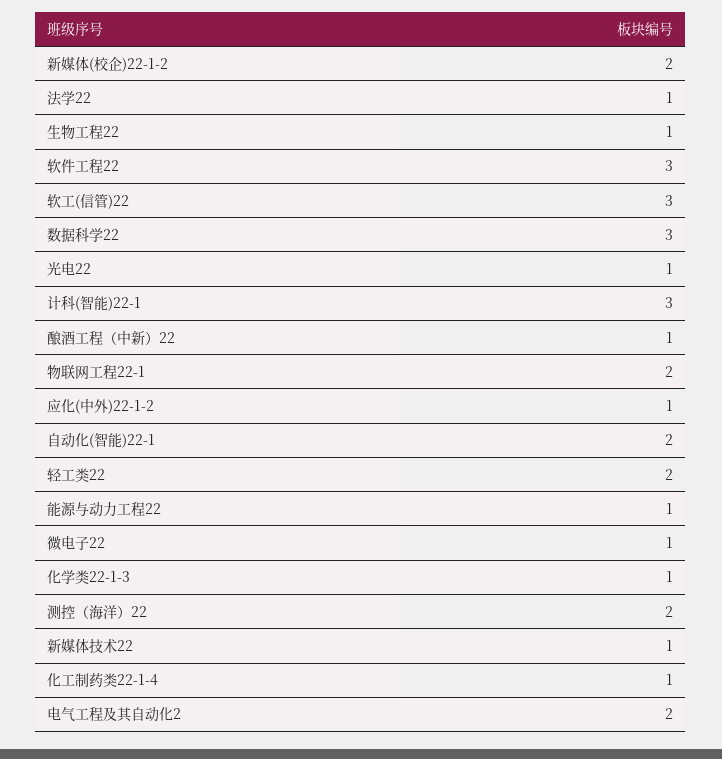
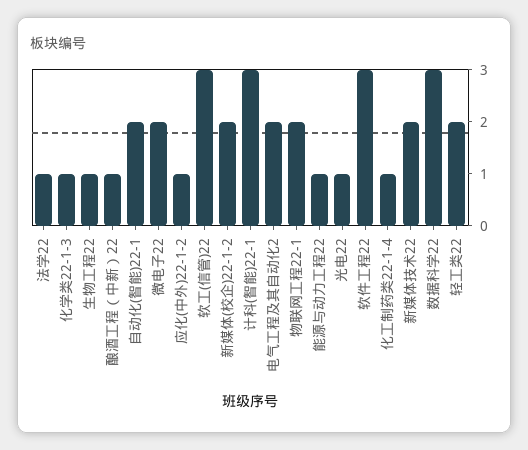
  {
    "新媒体(校企)22-1-2": 2,
    "法学22": 1,
    "生物工程22": 1,
    "软件工程22": 3,
    "软工(信管)22": 3,
    "数据科学22": 3,
    "光电22": 1,
    "计科(智能)22-1": 3,
    "酿酒工程（中新）22": 1,
    "物联网工程22-1": 2,
    "应化(中外)22-1-2": 1,
    "自动化(智能)22-1": 2,
    "轻工类22": 2,
    "能源与动力工程22": 1,
-   "微电子22": 1,
+   "微电子22": 2,
    "化学类22-1-3": 1,
-   "测控（海洋）22": 2,
-   "新媒体技术22": 1,
+   "新媒体技术22": 2,
    "化工制药类22-1-4": 1,
    "电气工程及其自动化2": 2
  }

